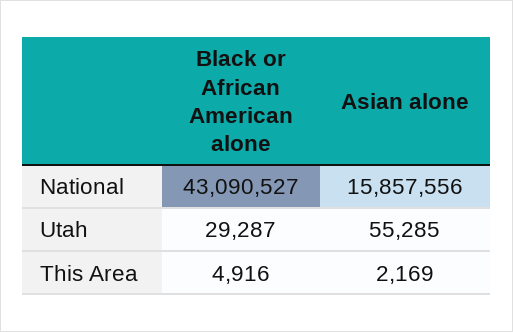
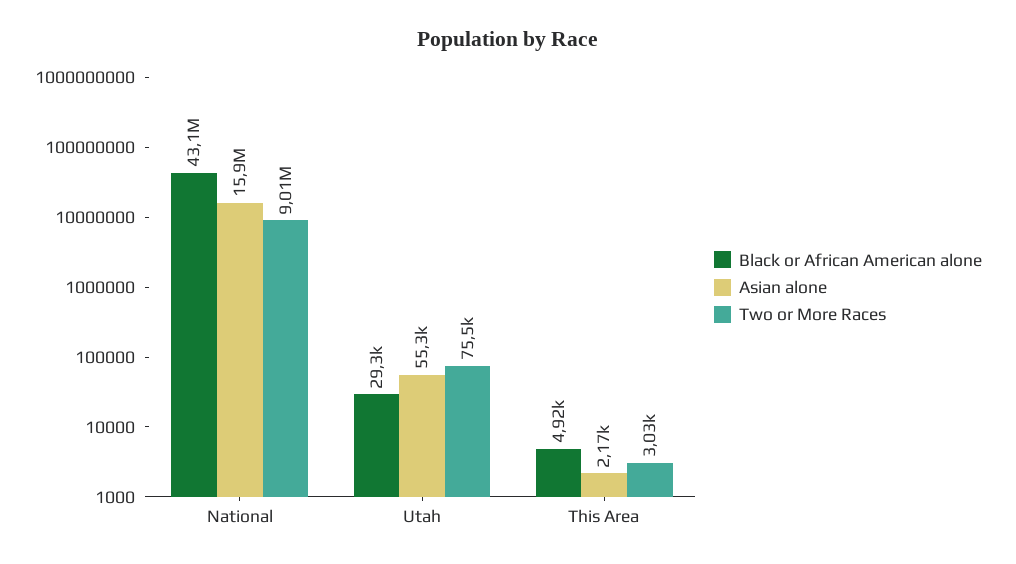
  {
    "Black or African American alone": {
      "National": 43090527,
      "Utah": 29287,
      "This Area": 4916
    },
    "Asian alone": {
      "National": 15857556,
      "Utah": 55285,
      "This Area": 2169
-   }
+   },
+   "Two or More Races": {
+     "National": 9010000,
+     "Utah": 75500,
+     "This Area": 3030
+   }
  }

